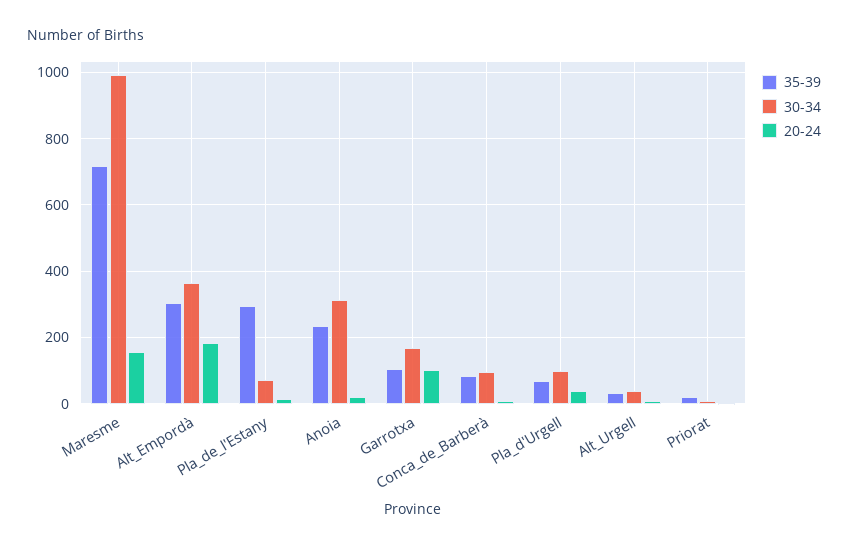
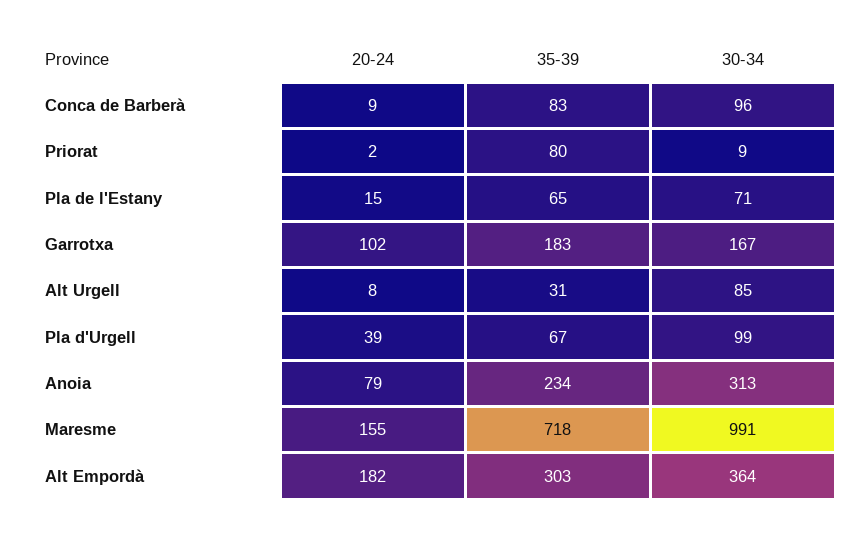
  {
    "35-39": {
      "Maresme": 718,
      "Alt_Empordà": 303,
-     "Pla_de_l'Estany": 300,
+     "Pla_de_l'Estany": 65,
      "Anoia": 234,
-     "Garrotxa": 100,
+     "Garrotxa": 183,
      "Conca_de_Barberà": 83,
      "Pla_d'Urgell": 67,
      "Alt_Urgell": 31,
-     "Priorat": 20
+     "Priorat": 80
    },
    "30-34": {
      "Maresme": 991,
      "Alt_Empordà": 364,
      "Pla_de_l'Estany": 71,
      "Anoia": 313,
      "Garrotxa": 167,
      "Conca_de_Barberà": 96,
      "Pla_d'Urgell": 99,
-     "Alt_Urgell": 40,
+     "Alt_Urgell": 85,
      "Priorat": 9
    },
    "20-24": {
      "Maresme": 155,
      "Alt_Empordà": 182,
      "Pla_de_l'Estany": 15,
-     "Anoia": 20,
+     "Anoia": 79,
      "Garrotxa": 102,
      "Conca_de_Barberà": 9,
      "Pla_d'Urgell": 39,
      "Alt_Urgell": 8,
      "Priorat": 2
    }
  }

